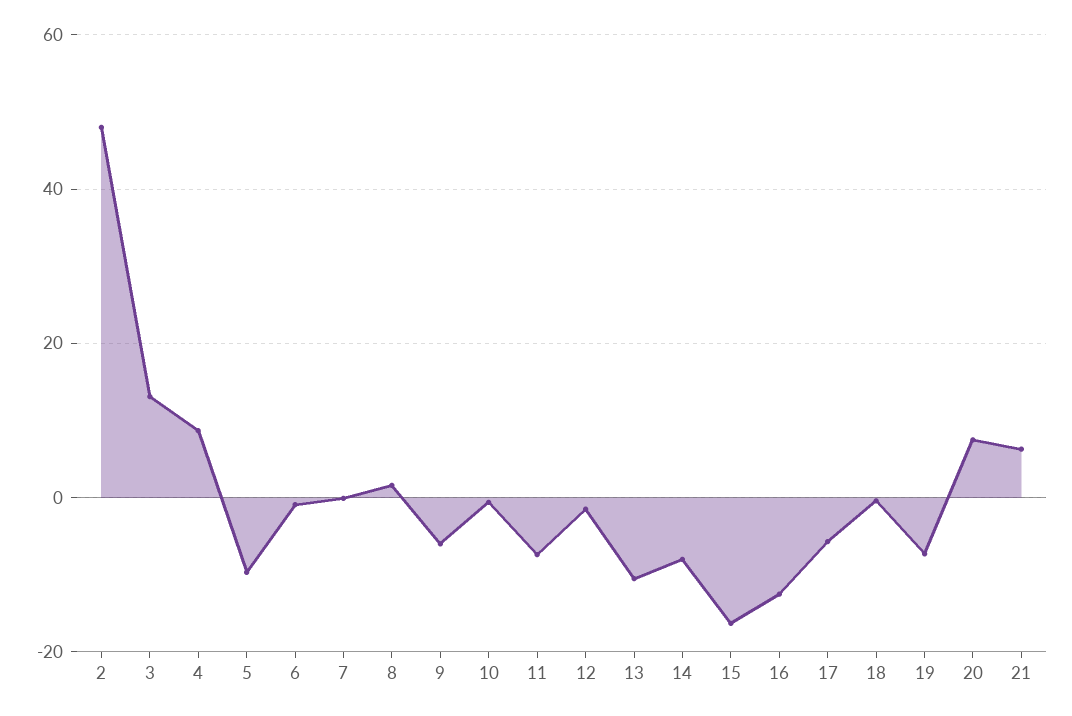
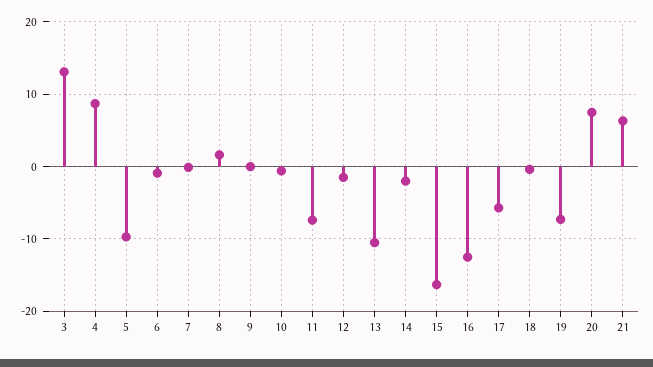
  {
-   "2": 48,
    "3": 13,
    "4": 9,
    "5": -10,
    "6": -1,
    "7": 0,
    "8": 2,
-   "9": -6,
+   "9": 0,
    "10": -1,
    "11": -7,
    "12": -2,
    "13": -11,
-   "14": -8,
+   "14": -2,
    "15": -16,
    "16": -13,
    "17": -6,
    "18": 0,
    "19": -7,
    "20": 8,
    "21": 6
  }

